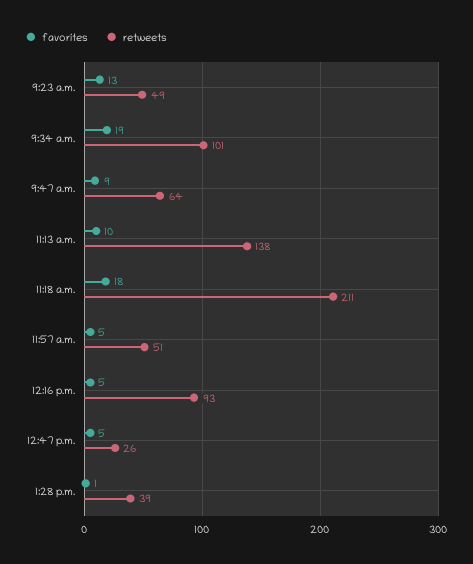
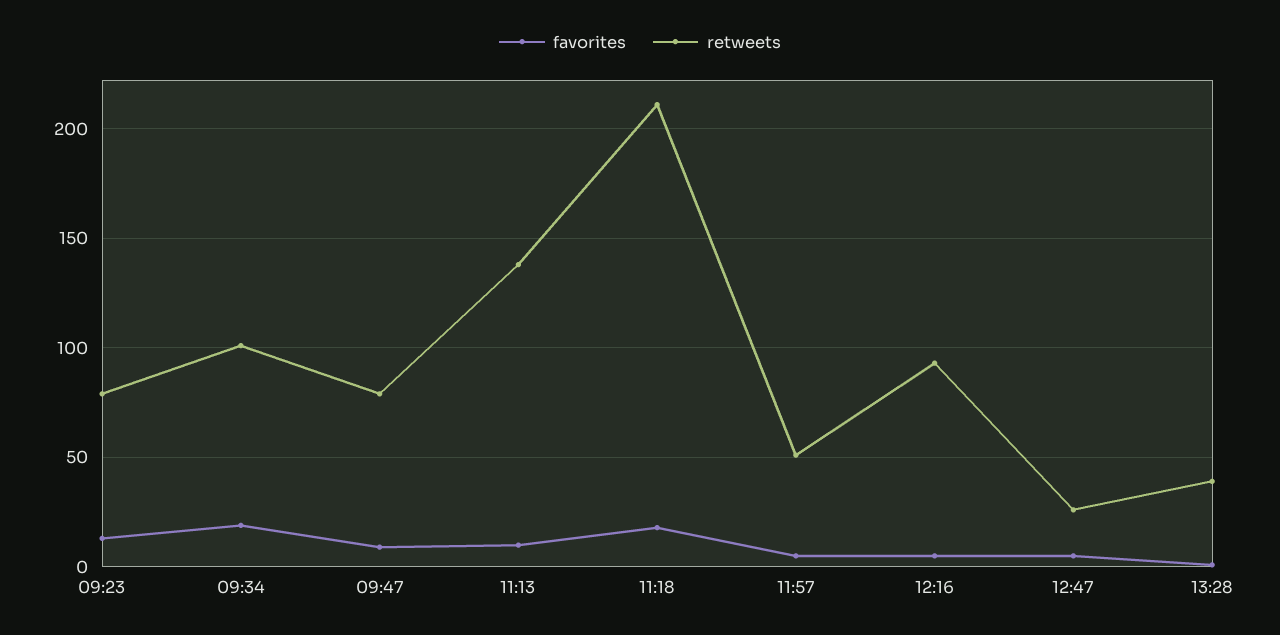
  {
    "favorites": {
      "9:23 a.m.": 13,
      "9:34 a.m.": 19,
      "9:47 a.m.": 9,
      "11:13 a.m.": 10,
      "11:18 a.m.": 18,
      "11:57 a.m.": 5,
      "12:16 p.m.": 5,
      "12:47 p.m.": 5,
      "1:28 p.m.": 1
    },
    "retweets": {
-     "9:23 a.m.": 49,
+     "9:23 a.m.": 80,
      "9:34 a.m.": 101,
-     "9:47 a.m.": 64,
+     "9:47 a.m.": 80,
      "11:13 a.m.": 138,
      "11:18 a.m.": 211,
      "11:57 a.m.": 51,
      "12:16 p.m.": 93,
      "12:47 p.m.": 26,
      "1:28 p.m.": 39
    }
  }

